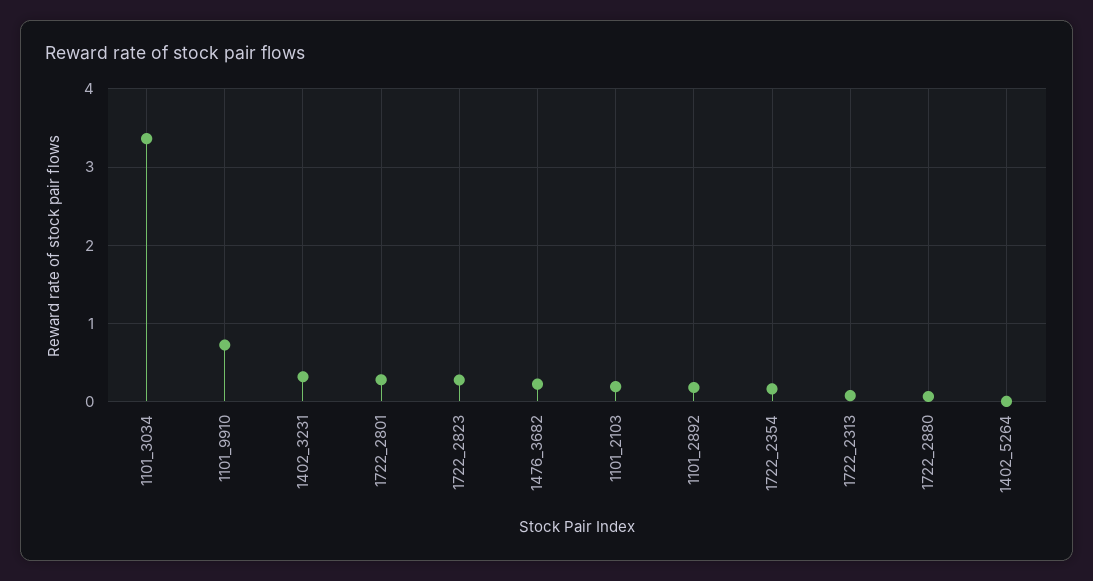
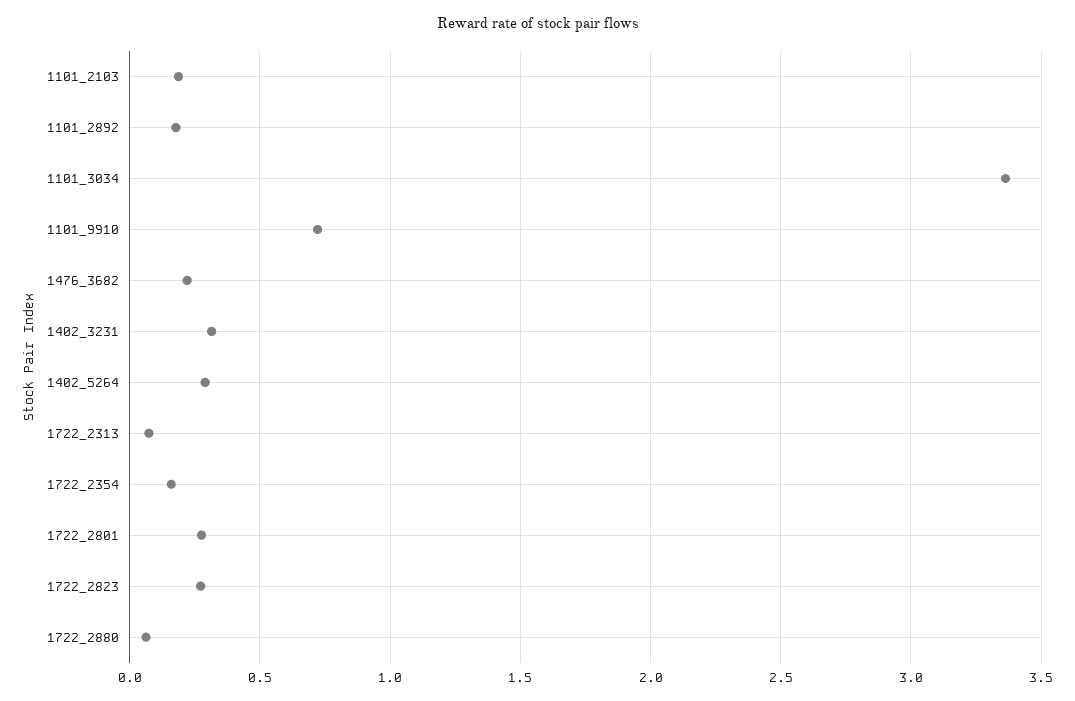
  {
    "1101_3034": 3.35,
    "1101_9910": 0.7,
    "1402_3231": 0.3,
    "1722_2801": 0.3,
    "1722_2823": 0.25,
    "1476_3682": 0.2,
    "1101_2103": 0.2,
    "1101_2892": 0.2,
    "1722_2354": 0.15,
    "1722_2313": 0.05,
    "1722_2880": 0.05,
-   "1402_5264": 0
+   "1402_5264": 0.3
  }

